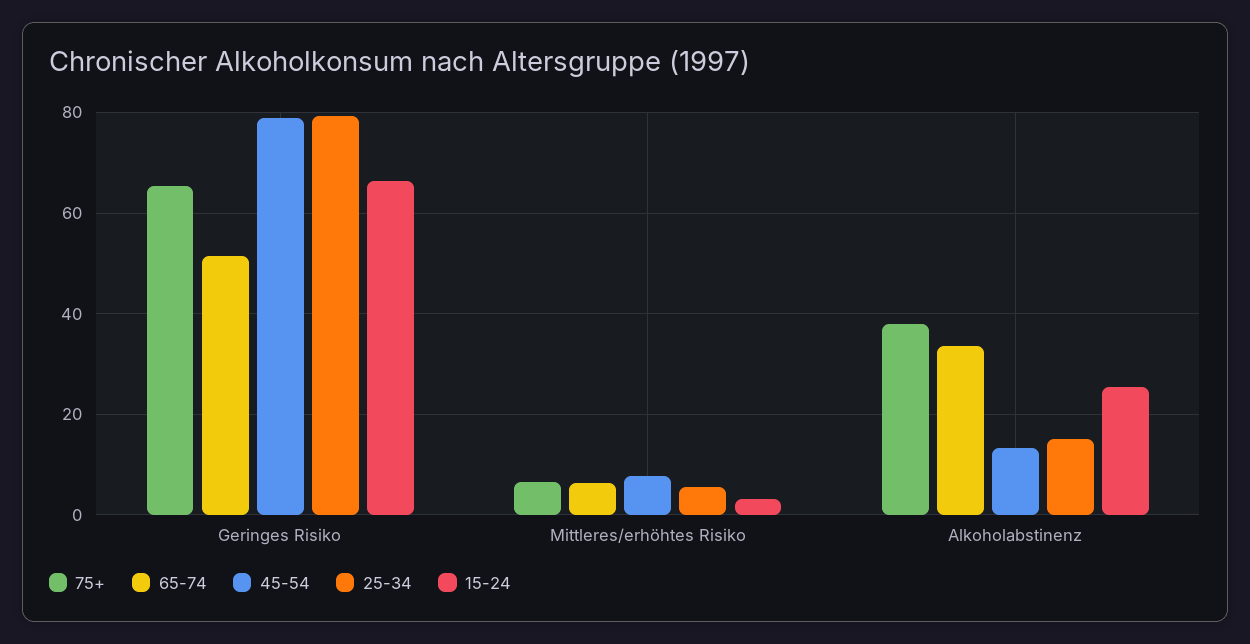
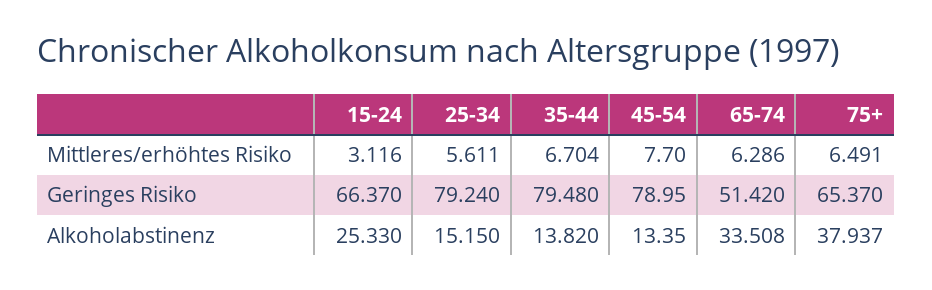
  {
    "75+": {
      "Geringes Risiko": 65.37,
      "Mittleres/erhöhtes Risiko": 6.491,
      "Alkoholabstinenz": 37.937
    },
    "65-74": {
      "Geringes Risiko": 51.42,
      "Mittleres/erhöhtes Risiko": 6.286,
      "Alkoholabstinenz": 33.508
    },
    "45-54": {
      "Geringes Risiko": 78.95,
      "Mittleres/erhöhtes Risiko": 7.7,
      "Alkoholabstinenz": 13.35
    },
    "25-34": {
      "Geringes Risiko": 79.24,
      "Mittleres/erhöhtes Risiko": 5.611,
      "Alkoholabstinenz": 15.15
    },
    "15-24": {
      "Geringes Risiko": 66.37,
      "Mittleres/erhöhtes Risiko": 3.116,
      "Alkoholabstinenz": 25.33
-   }
+   },
+   "35-44": {
+     "Mittleres/erhöhtes Risiko": 6.704,
+     "Geringes Risiko": 79.48,
+     "Alkoholabstinenz": 13.82
+   }
  }

